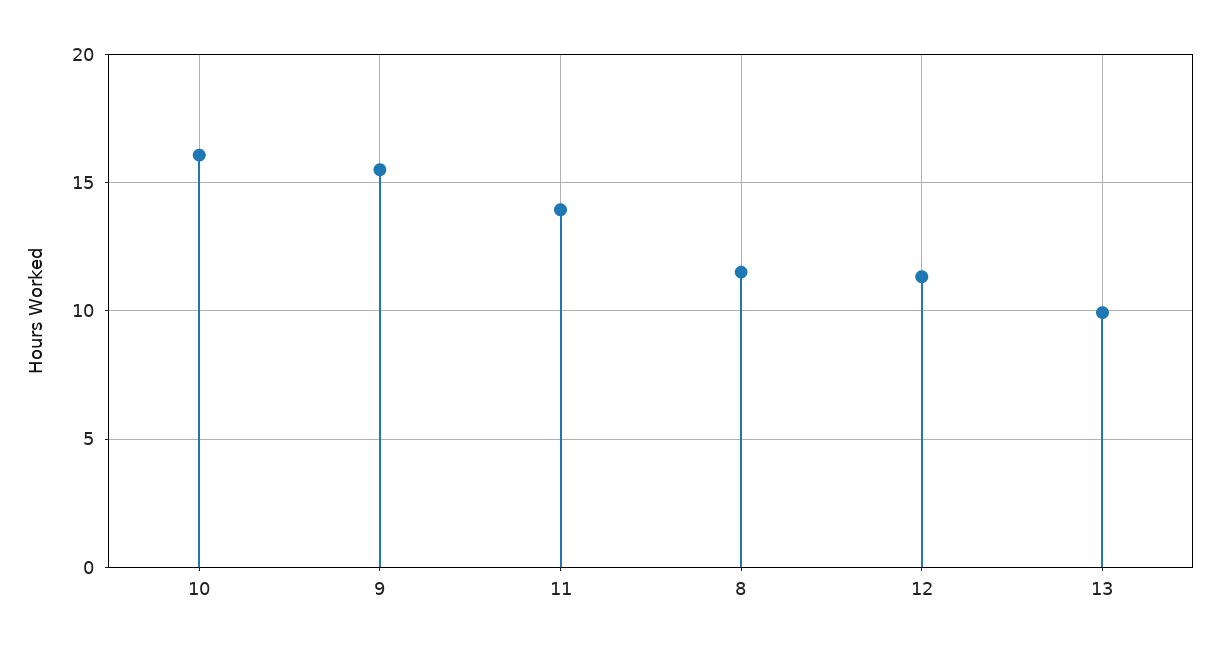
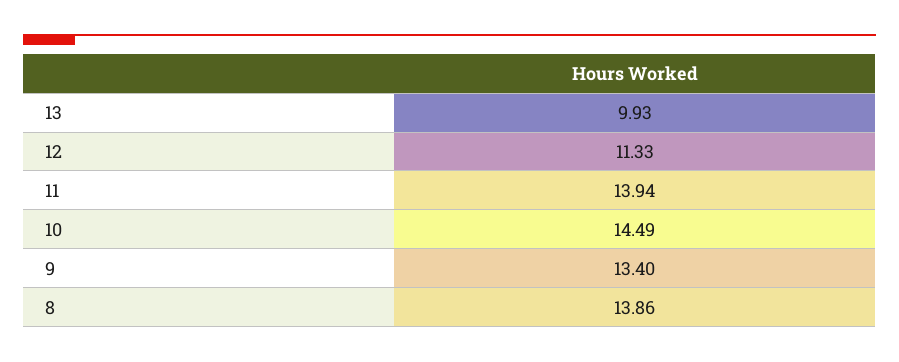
  {
-   "10": 16,
+   "10": 14.49,
-   "9": 15.5,
+   "9": 13.4,
    "11": 13.94,
-   "8": 11.5,
+   "8": 13.86,
    "12": 11.33,
    "13": 9.93
  }

